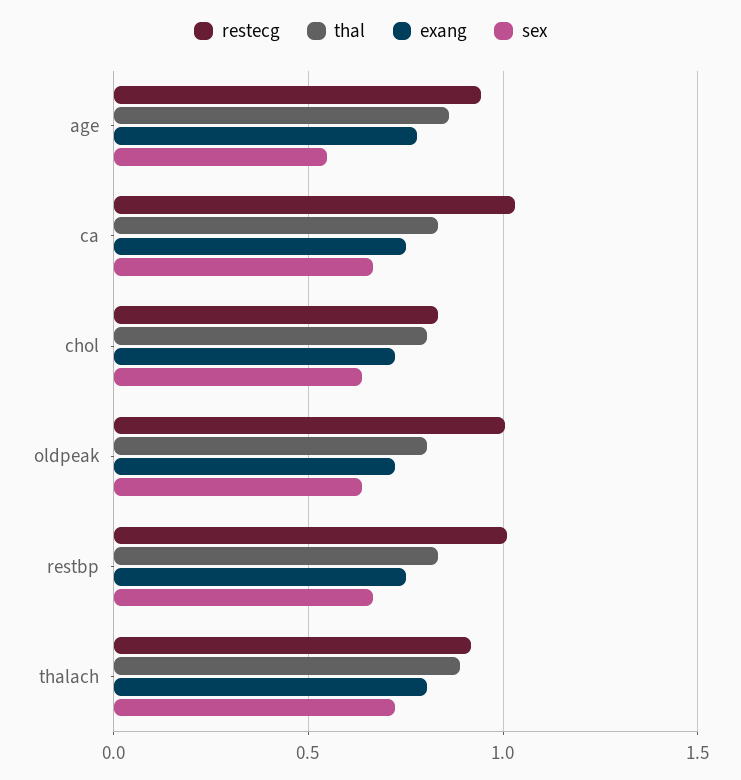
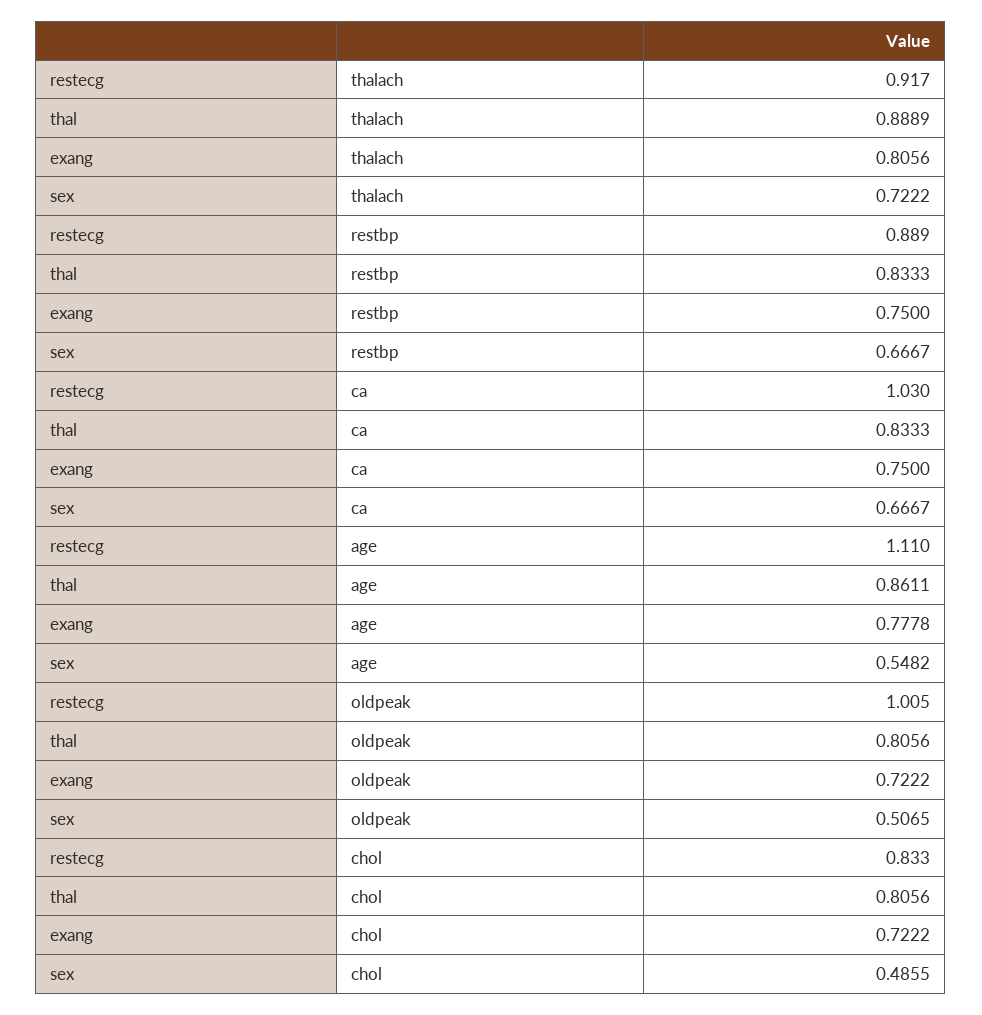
  {
    "restecg": {
-     "age": 0.95,
+     "age": 1.11,
      "ca": 1.03,
      "chol": 0.833,
      "oldpeak": 1.005,
-     "restbp": 1,
+     "restbp": 0.889,
      "thalach": 0.917
    },
    "thal": {
      "age": 0.8611,
      "ca": 0.8333,
      "chol": 0.8056,
      "oldpeak": 0.8056,
      "restbp": 0.8333,
      "thalach": 0.8889
    },
    "exang": {
      "age": 0.7778,
      "ca": 0.75,
      "chol": 0.7222,
      "oldpeak": 0.7222,
      "restbp": 0.75,
      "thalach": 0.8056
    },
    "sex": {
      "age": 0.5482,
      "ca": 0.6667,
-     "chol": 0.65,
+     "chol": 0.4855,
-     "oldpeak": 0.65,
+     "oldpeak": 0.5065,
      "restbp": 0.6667,
      "thalach": 0.7222
    }
  }

